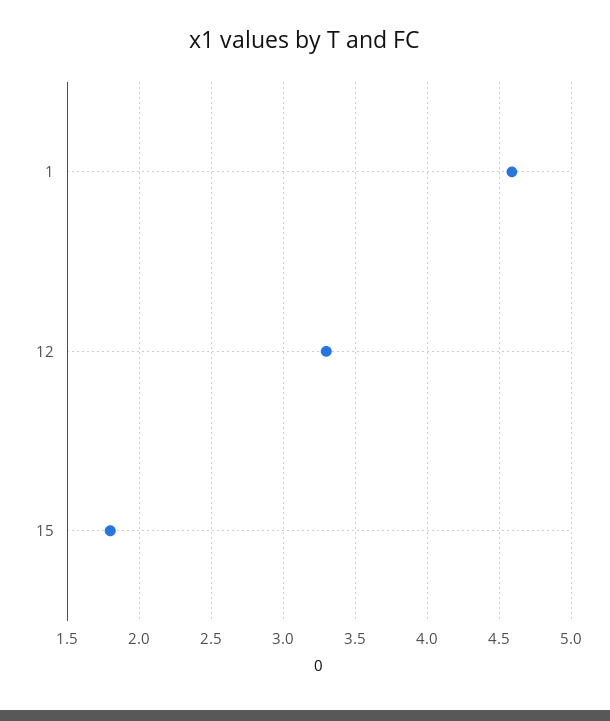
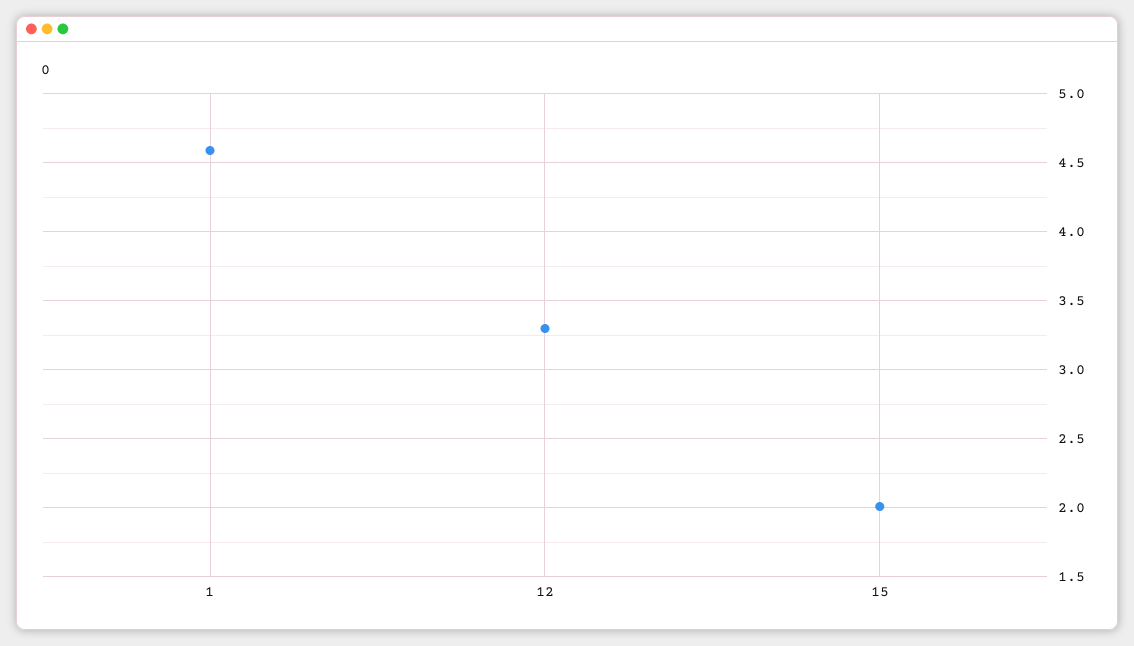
  {
    "1": 4.6,
    "12": 3.3,
-   "15": 1.8
+   "15": 2
  }

